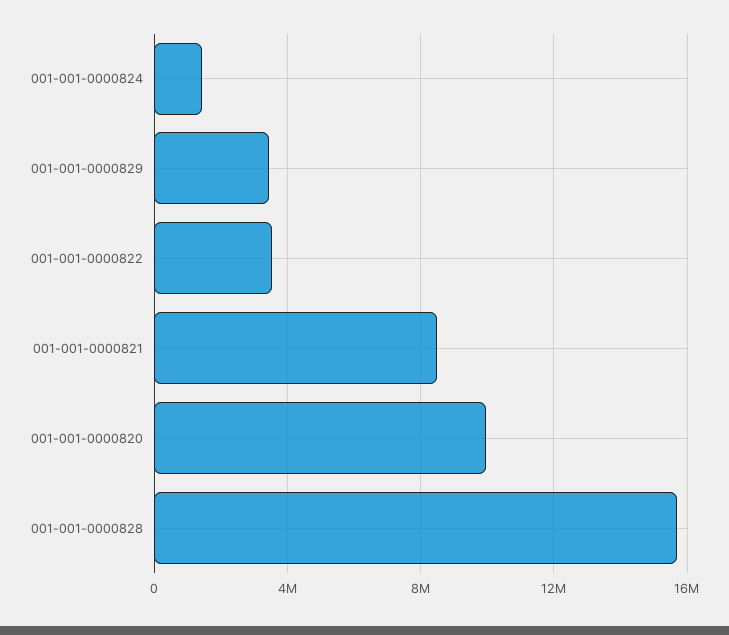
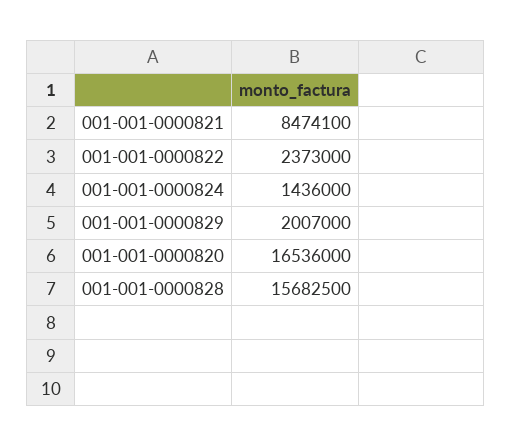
  {
    "001-001-0000824": 1436000,
-   "001-001-0000829": 3500000,
+   "001-001-0000829": 2007000,
-   "001-001-0000822": 3500000,
+   "001-001-0000822": 2373000,
    "001-001-0000821": 8474100,
-   "001-001-0000820": 10000000,
+   "001-001-0000820": 16536000,
    "001-001-0000828": 15682500
  }

